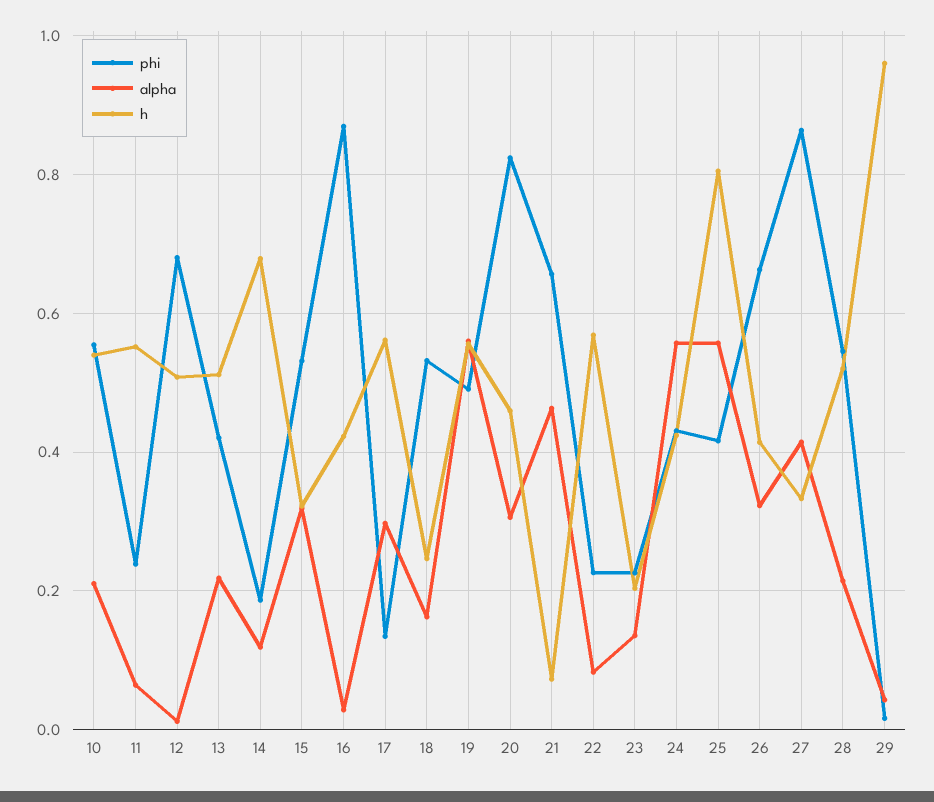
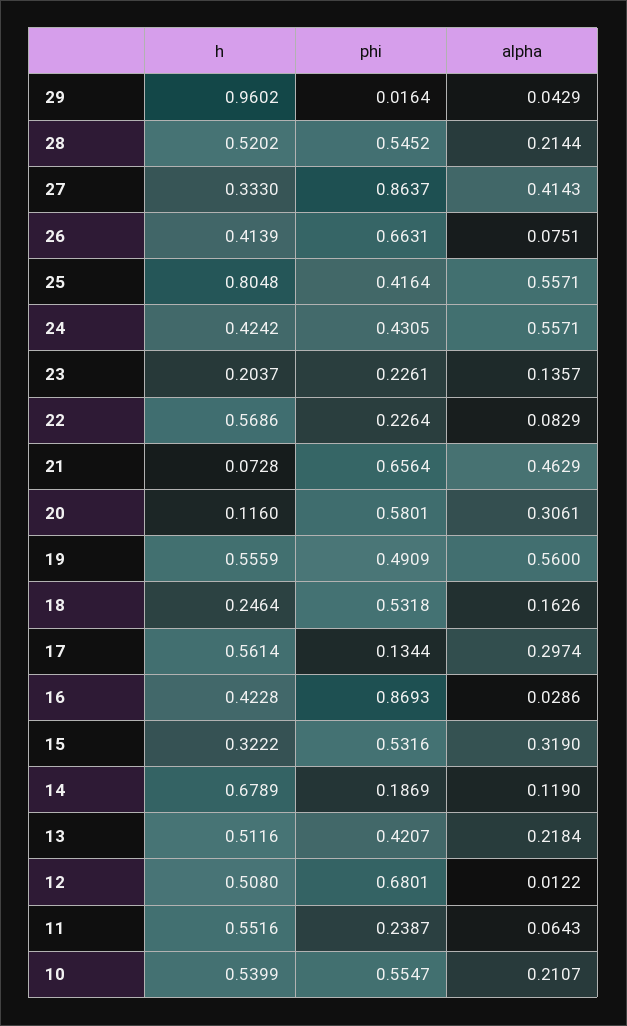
  {
    "phi": {
      "10": 0.5547,
      "11": 0.2387,
      "12": 0.6801,
      "13": 0.4207,
      "14": 0.1869,
      "15": 0.5316,
      "16": 0.8693,
      "17": 0.1344,
      "18": 0.5318,
      "19": 0.4909,
-     "20": 0.82,
+     "20": 0.5801,
      "21": 0.6564,
      "22": 0.2264,
      "23": 0.2261,
      "24": 0.4305,
      "25": 0.4164,
      "26": 0.6631,
      "27": 0.8637,
      "28": 0.5452,
      "29": 0.0164
    },
    "alpha": {
      "10": 0.2107,
      "11": 0.0643,
      "12": 0.0122,
      "13": 0.2184,
      "14": 0.119,
      "15": 0.319,
      "16": 0.0286,
      "17": 0.2974,
      "18": 0.1626,
      "19": 0.56,
      "20": 0.3061,
      "21": 0.4629,
      "22": 0.0829,
      "23": 0.1357,
      "24": 0.5571,
      "25": 0.5571,
-     "26": 0.32,
+     "26": 0.0751,
      "27": 0.4143,
      "28": 0.2144,
      "29": 0.0429
    },
    "h": {
      "10": 0.5399,
      "11": 0.5516,
      "12": 0.508,
      "13": 0.5116,
      "14": 0.6789,
      "15": 0.3222,
      "16": 0.4228,
      "17": 0.5614,
      "18": 0.2464,
      "19": 0.5559,
-     "20": 0.46,
+     "20": 0.116,
      "21": 0.0728,
      "22": 0.5686,
      "23": 0.2037,
      "24": 0.4242,
      "25": 0.8048,
      "26": 0.4139,
      "27": 0.333,
      "28": 0.5202,
      "29": 0.9602
    }
  }

